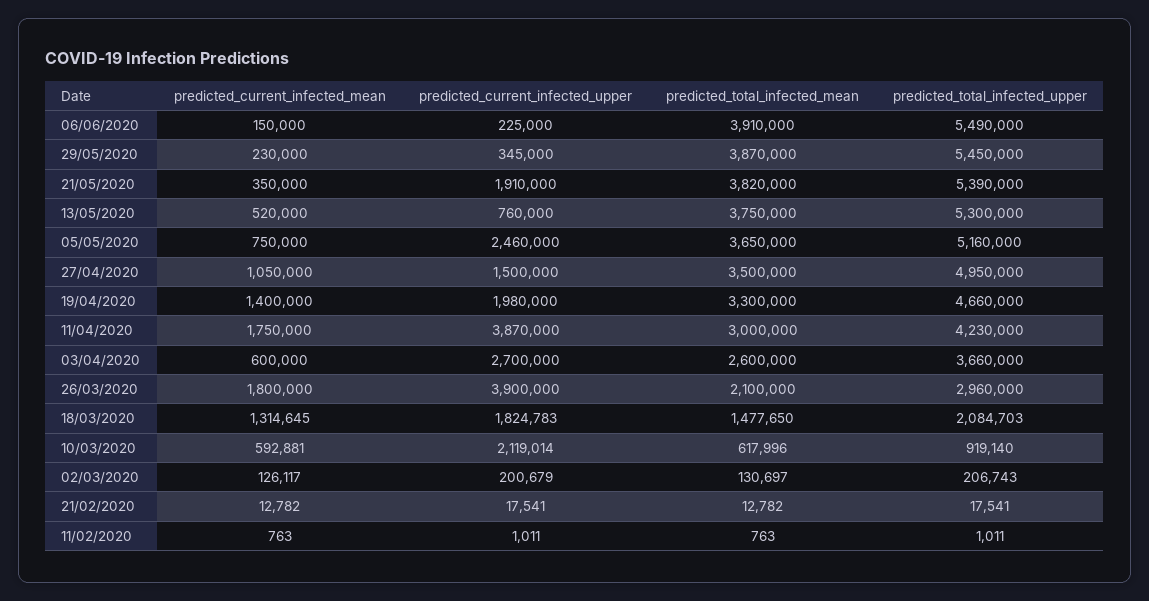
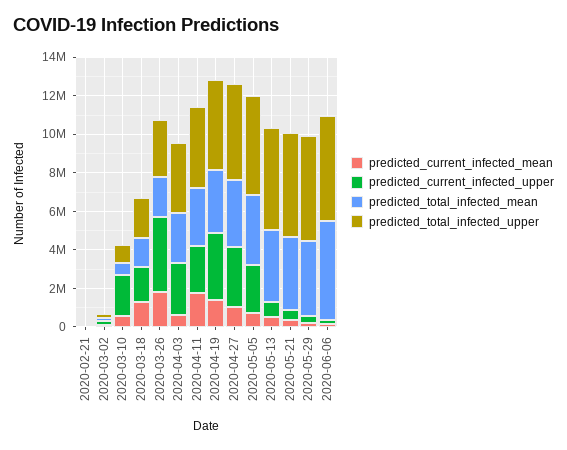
  {
    "predicted_current_infected_mean": {
      "06/06/2020": 150000,
      "29/05/2020": 230000,
      "21/05/2020": 350000,
      "13/05/2020": 520000,
      "05/05/2020": 750000,
      "27/04/2020": 1050000,
      "19/04/2020": 1400000,
      "11/04/2020": 1750000,
      "03/04/2020": 600000,
      "26/03/2020": 1800000,
      "18/03/2020": 1314645,
      "10/03/2020": 592881,
      "02/03/2020": 126117,
-     "21/02/2020": 12782,
+     "21/02/2020": 12782
-     "11/02/2020": 763
    },
    "predicted_current_infected_upper": {
      "06/06/2020": 225000,
      "29/05/2020": 345000,
-     "21/05/2020": 1910000,
+     "21/05/2020": 500000,
      "13/05/2020": 760000,
      "05/05/2020": 2460000,
-     "27/04/2020": 1500000,
+     "27/04/2020": 3000000,
-     "19/04/2020": 1980000,
+     "19/04/2020": 3500000,
-     "11/04/2020": 3870000,
+     "11/04/2020": 2500000,
      "03/04/2020": 2700000,
      "26/03/2020": 3900000,
      "18/03/2020": 1824783,
      "10/03/2020": 2119014,
      "02/03/2020": 200679,
-     "21/02/2020": 17541,
+     "21/02/2020": 17541
-     "11/02/2020": 1011
    },
    "predicted_total_infected_mean": {
-     "06/06/2020": 3910000,
+     "06/06/2020": 5000000,
      "29/05/2020": 3870000,
      "21/05/2020": 3820000,
      "13/05/2020": 3750000,
      "05/05/2020": 3650000,
      "27/04/2020": 3500000,
      "19/04/2020": 3300000,
      "11/04/2020": 3000000,
      "03/04/2020": 2600000,
      "26/03/2020": 2100000,
      "18/03/2020": 1477650,
      "10/03/2020": 617996,
      "02/03/2020": 130697,
-     "21/02/2020": 12782,
+     "21/02/2020": 12782
-     "11/02/2020": 763
    },
    "predicted_total_infected_upper": {
      "06/06/2020": 5490000,
      "29/05/2020": 5450000,
      "21/05/2020": 5390000,
      "13/05/2020": 5300000,
      "05/05/2020": 5160000,
      "27/04/2020": 4950000,
      "19/04/2020": 4660000,
      "11/04/2020": 4230000,
      "03/04/2020": 3660000,
      "26/03/2020": 2960000,
      "18/03/2020": 2084703,
      "10/03/2020": 919140,
      "02/03/2020": 206743,
-     "21/02/2020": 17541,
+     "21/02/2020": 17541
-     "11/02/2020": 1011
    }
  }

